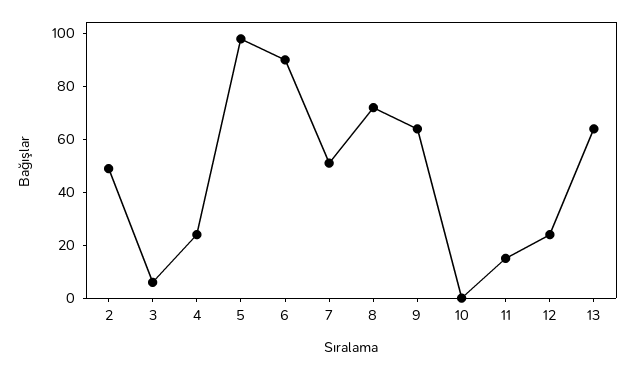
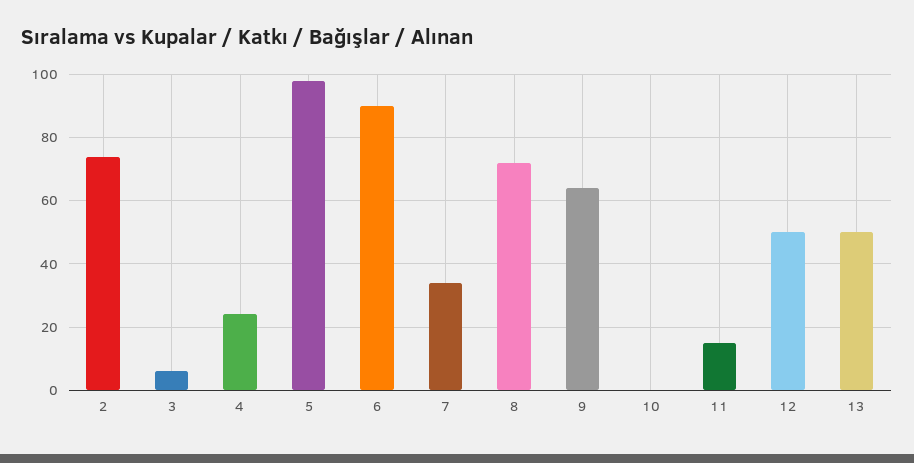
  {
-   "2": 50,
+   "2": 75,
    "3": 5,
    "4": 25,
    "5": 100,
    "6": 90,
-   "7": 50,
+   "7": 35,
    "8": 70,
    "9": 65,
    "10": 0,
    "11": 15,
-   "12": 25,
+   "12": 50,
-   "13": 65
+   "13": 50
  }

